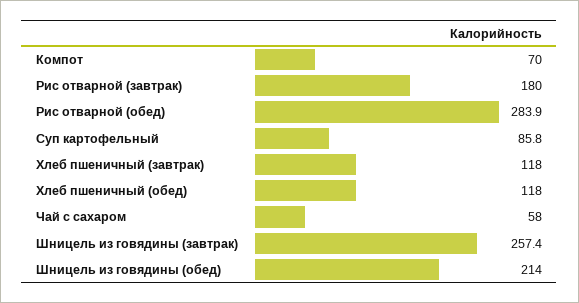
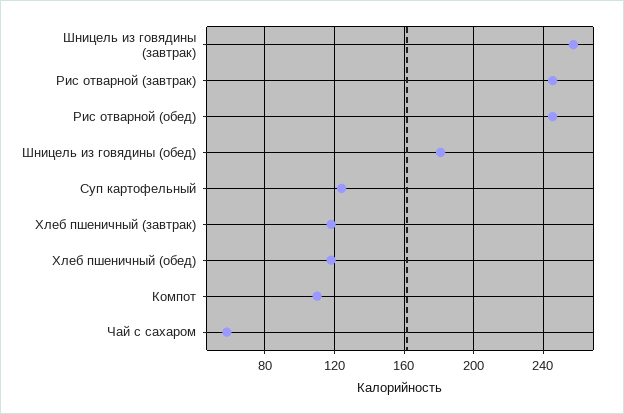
  {
-   "Компот": 70,
+   "Компот": 110,
-   "Рис отварной (завтрак)": 180,
+   "Рис отварной (завтрак)": 245,
-   "Рис отварной (обед)": 283.9,
+   "Рис отварной (обед)": 245,
-   "Суп картофельный": 85.8,
+   "Суп картофельный": 125,
    "Хлеб пшеничный (завтрак)": 118,
    "Хлеб пшеничный (обед)": 118,
    "Чай с сахаром": 58,
    "Шницель из говядины (завтрак)": 257.4,
-   "Шницель из говядины (обед)": 214
+   "Шницель из говядины (обед)": 180
  }

